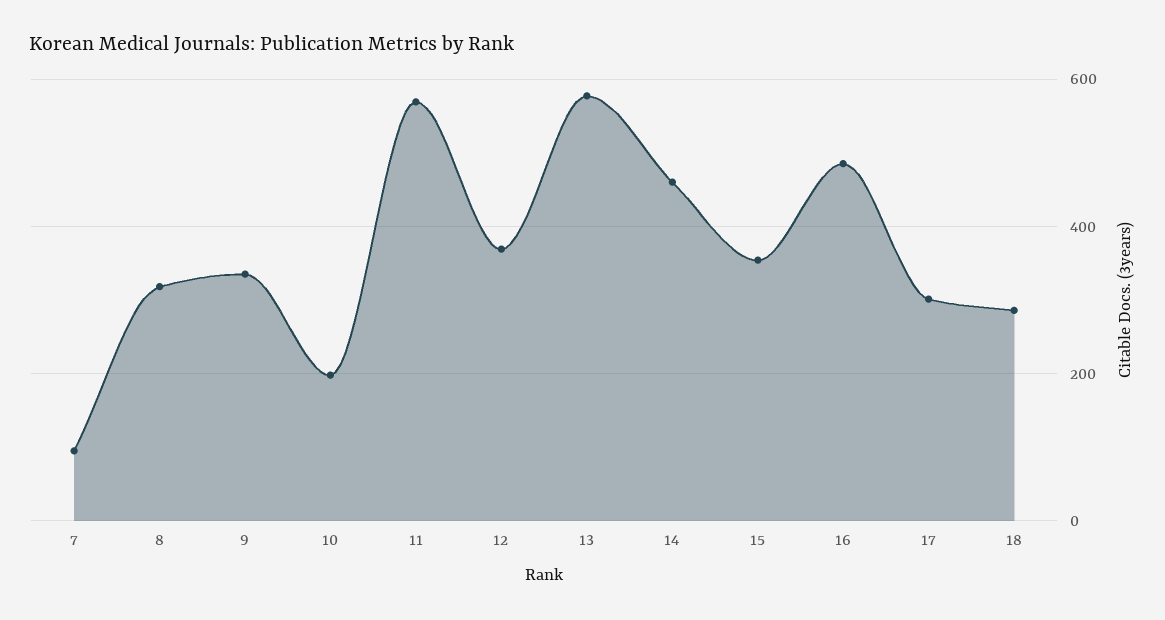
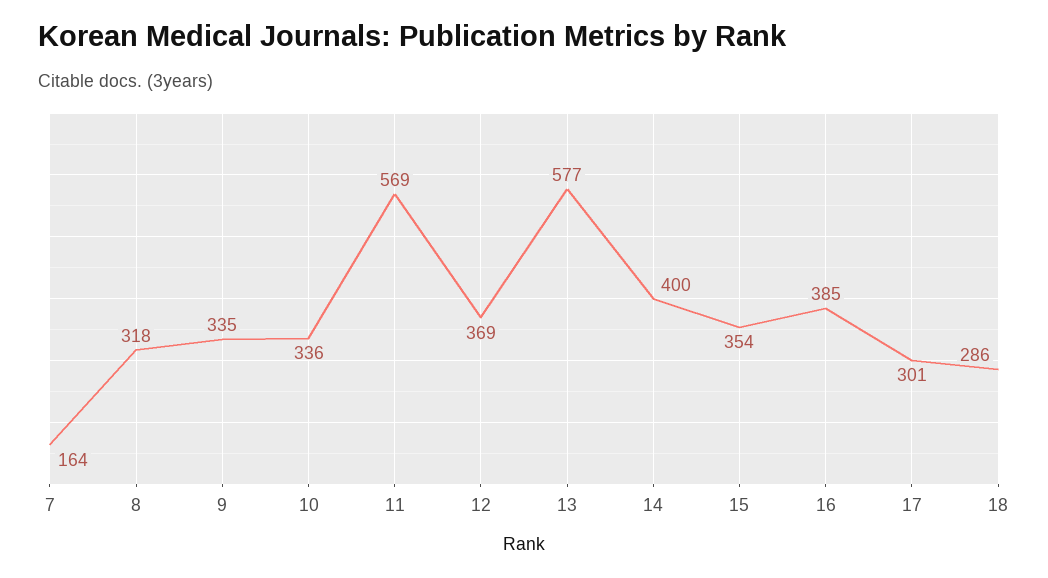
  {
-   "7": 100,
+   "7": 164,
    "8": 318,
    "9": 335,
-   "10": 200,
+   "10": 336,
    "11": 569,
    "12": 369,
    "13": 577,
-   "14": 460,
+   "14": 400,
    "15": 354,
-   "16": 480,
+   "16": 385,
    "17": 301,
    "18": 286
  }

